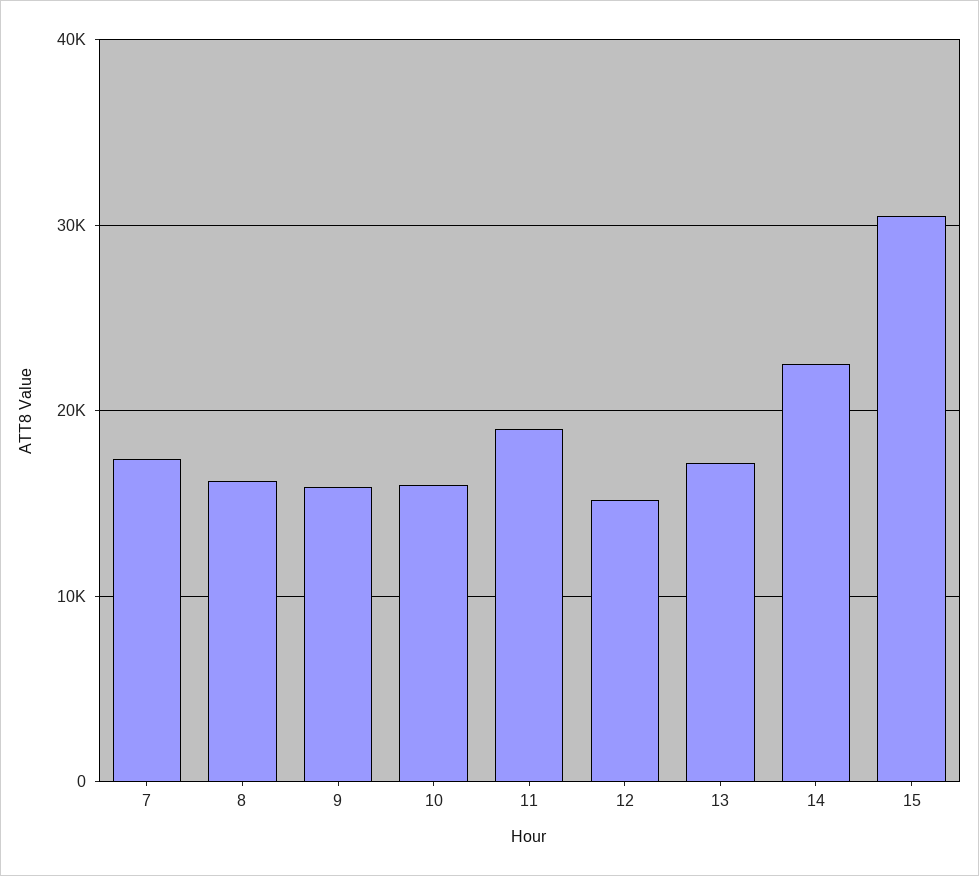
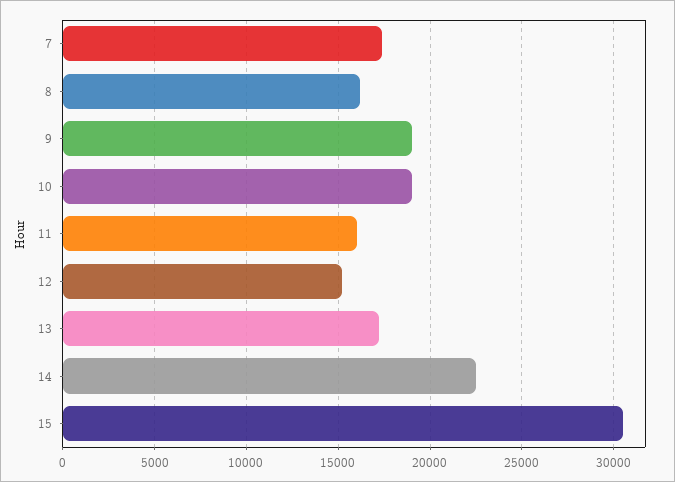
  {
    "7": 17500,
    "8": 16000,
-   "9": 16000,
+   "9": 19000,
-   "10": 16000,
+   "10": 19000,
-   "11": 19000,
+   "11": 16000,
    "12": 15000,
    "13": 17000,
    "14": 22500,
    "15": 30500
  }

